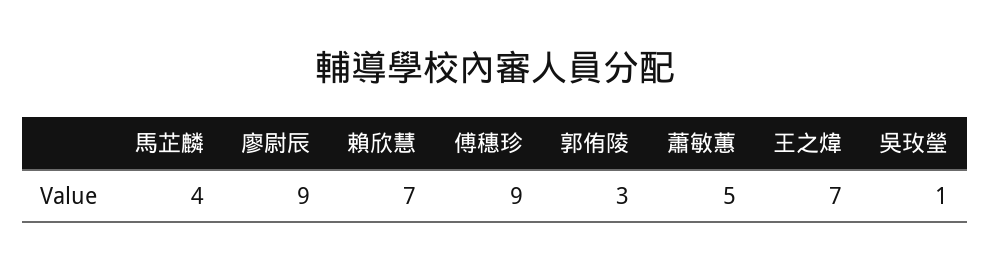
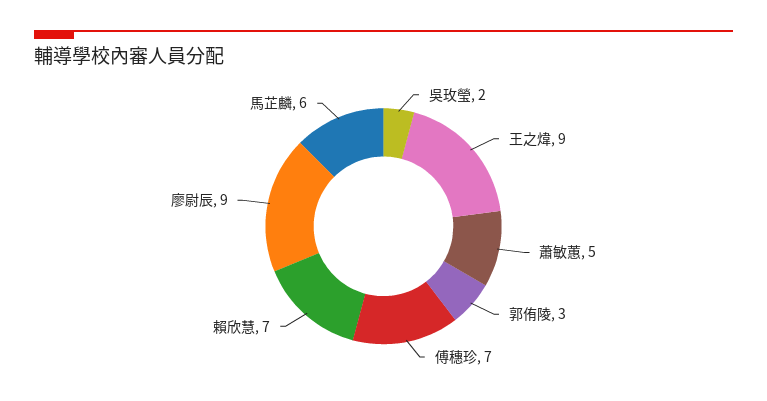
  {
-   "馬芷麟": 4,
+   "馬芷麟": 6,
    "廖尉辰": 9,
    "賴欣慧": 7,
-   "傅穗珍": 9,
+   "傅穗珍": 7,
    "郭侑陵": 3,
    "蕭敏蕙": 5,
-   "王之煒": 7,
+   "王之煒": 9,
-   "吳玫瑩": 1
+   "吳玫瑩": 2
  }

